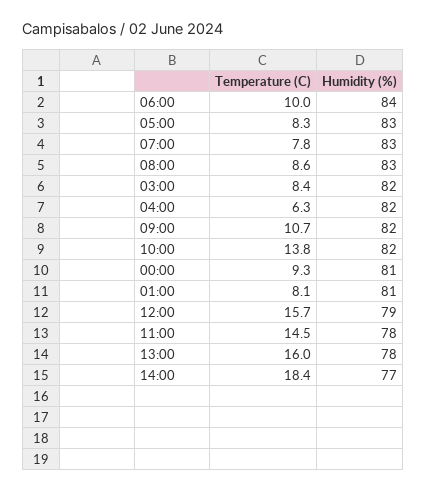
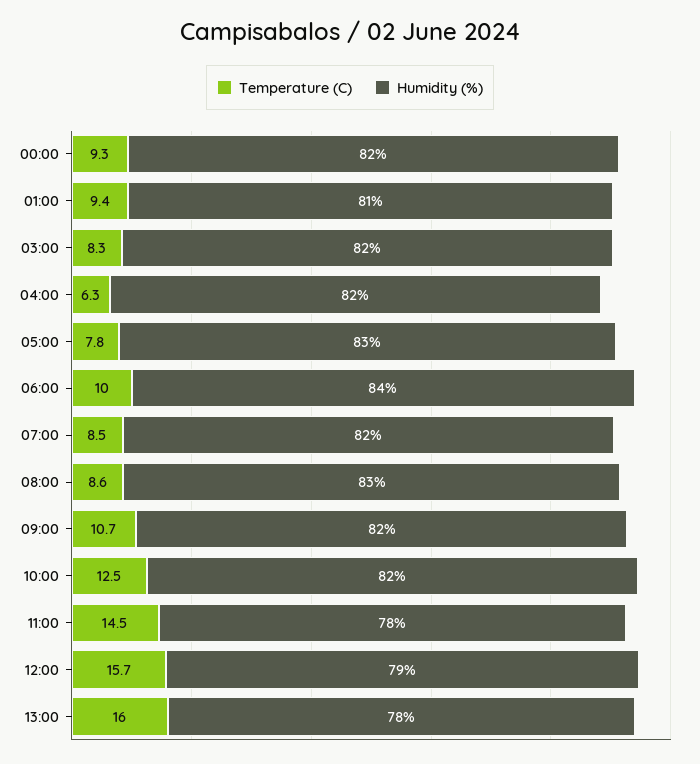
  {
    "Temperature (C)": {
      "06:00": 10,
-     "05:00": 8.3,
+     "05:00": 7.8,
-     "07:00": 7.8,
+     "07:00": 8.5,
      "08:00": 8.6,
-     "03:00": 8.4,
+     "03:00": 8.3,
      "04:00": 6.3,
      "09:00": 10.7,
-     "10:00": 13.8,
+     "10:00": 12.5,
      "00:00": 9.3,
-     "01:00": 8.1,
+     "01:00": 9.4,
      "12:00": 15.7,
      "11:00": 14.5,
-     "13:00": 16,
+     "13:00": 16
-     "14:00": 18.4
    },
    "Humidity (%)": {
      "06:00": 84,
      "05:00": 83,
-     "07:00": 83,
+     "07:00": 82,
      "08:00": 83,
      "03:00": 82,
      "04:00": 82,
      "09:00": 82,
      "10:00": 82,
-     "00:00": 81,
+     "00:00": 82,
      "01:00": 81,
      "12:00": 79,
      "11:00": 78,
-     "13:00": 78,
+     "13:00": 78
-     "14:00": 77
    }
  }

